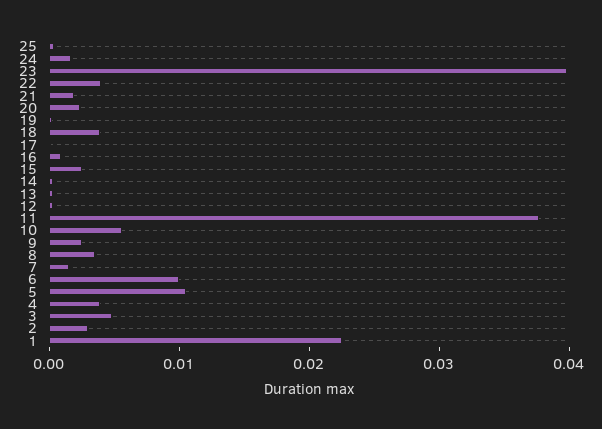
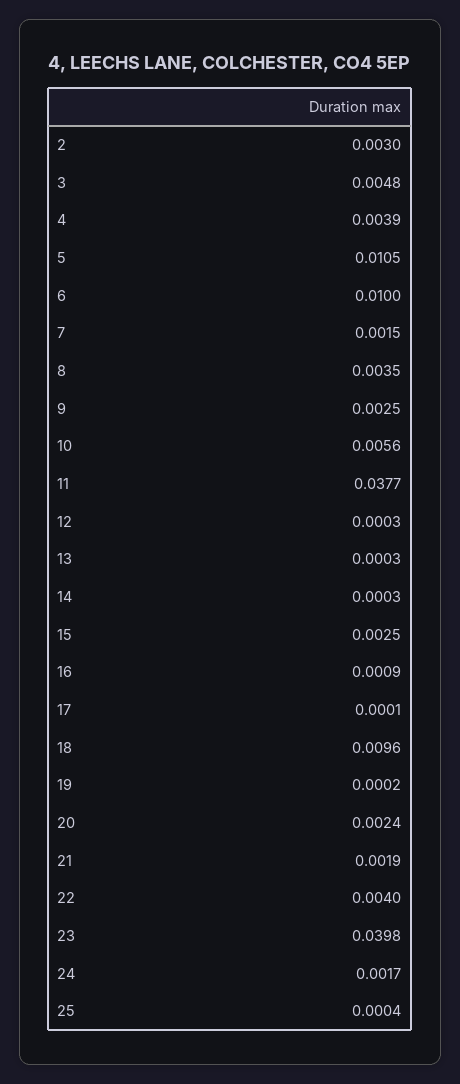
  {
    "25": 0.0004,
    "24": 0.0017,
    "23": 0.0398,
    "22": 0.004,
    "21": 0.0019,
    "20": 0.0024,
    "19": 0.0002,
-   "18": 0.004,
+   "18": 0.0096,
    "17": 0.0001,
    "16": 0.0009,
    "15": 0.0025,
    "14": 0.0003,
    "13": 0.0003,
    "12": 0.0003,
    "11": 0.0377,
    "10": 0.0056,
    "9": 0.0025,
    "8": 0.0035,
    "7": 0.0015,
    "6": 0.01,
    "5": 0.0105,
    "4": 0.0039,
    "3": 0.0048,
-   "2": 0.003,
+   "2": 0.003
-   "1": 0.022
  }

